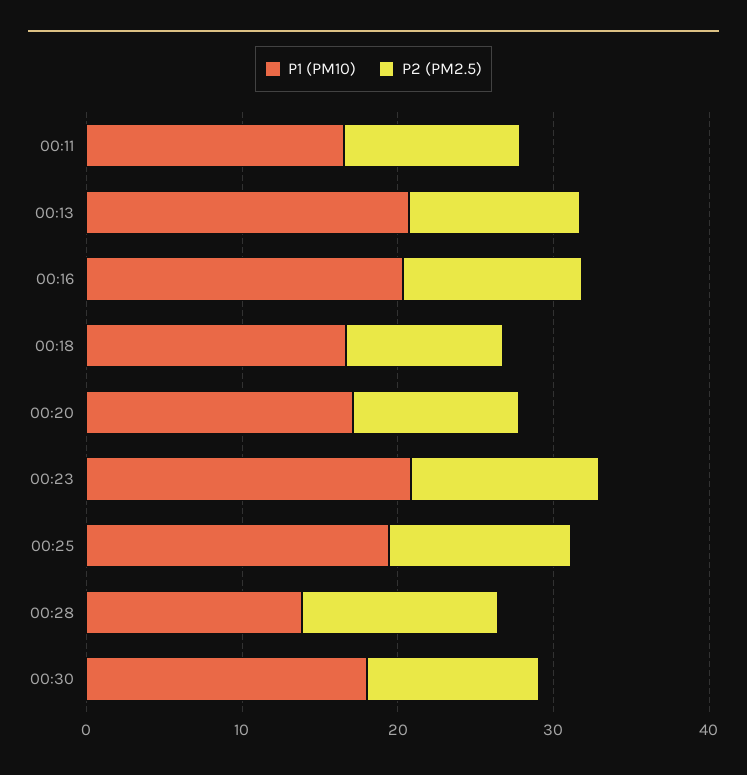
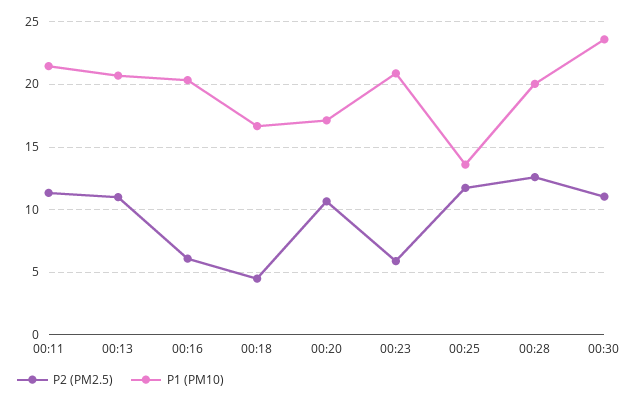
  {
    "P1 (PM10)": {
-     "00:11": 16,
+     "00:11": 21.5,
      "00:13": 20.5,
      "00:16": 20.5,
      "00:18": 16.5,
      "00:20": 17,
      "00:23": 21,
-     "00:25": 20,
+     "00:25": 13.5,
-     "00:28": 14,
+     "00:28": 20,
-     "00:30": 18
+     "00:30": 23.5
    },
    "P2 (PM2.5)": {
      "00:11": 11.5,
      "00:13": 11,
-     "00:16": 12,
+     "00:16": 6,
-     "00:18": 10,
+     "00:18": 4.5,
      "00:20": 10.5,
-     "00:23": 12,
+     "00:23": 6,
      "00:25": 11.5,
      "00:28": 12.5,
      "00:30": 11
    }
  }

